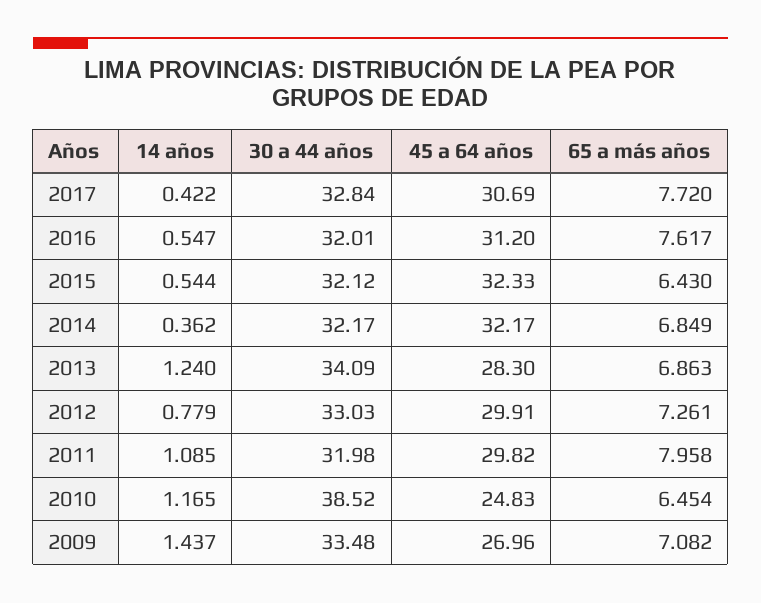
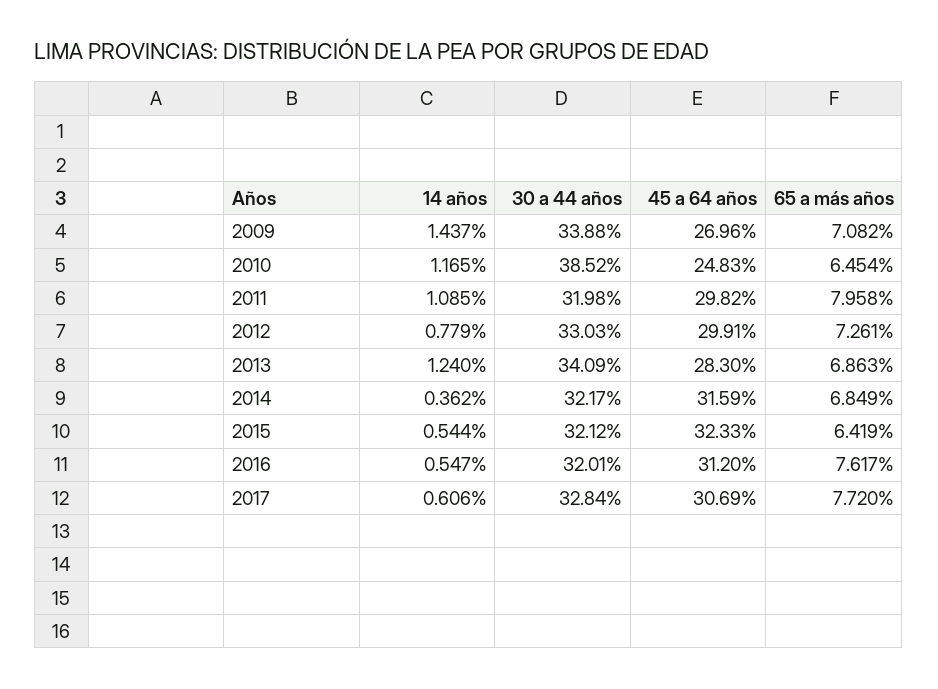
  {
    "14 años": {
-     "2017": 0.422,
+     "2017": 0.606,
      "2016": 0.547,
      "2015": 0.544,
      "2014": 0.362,
      "2013": 1.24,
      "2012": 0.779,
      "2011": 1.085,
      "2010": 1.165,
      "2009": 1.437
    },
    "30 a 44 años": {
      "2017": 32.84,
      "2016": 32.01,
      "2015": 32.12,
      "2014": 32.17,
      "2013": 34.09,
      "2012": 33.03,
      "2011": 31.98,
      "2010": 38.52,
-     "2009": 33.48
+     "2009": 33.88
    },
    "45 a 64 años": {
      "2017": 30.69,
      "2016": 31.2,
      "2015": 32.33,
-     "2014": 32.17,
+     "2014": 31.59,
      "2013": 28.3,
      "2012": 29.91,
      "2011": 29.82,
      "2010": 24.83,
      "2009": 26.96
    },
    "65 a más años": {
      "2017": 7.72,
      "2016": 7.617,
-     "2015": 6.43,
+     "2015": 6.419,
      "2014": 6.849,
      "2013": 6.863,
      "2012": 7.261,
      "2011": 7.958,
      "2010": 6.454,
      "2009": 7.082
    }
  }

